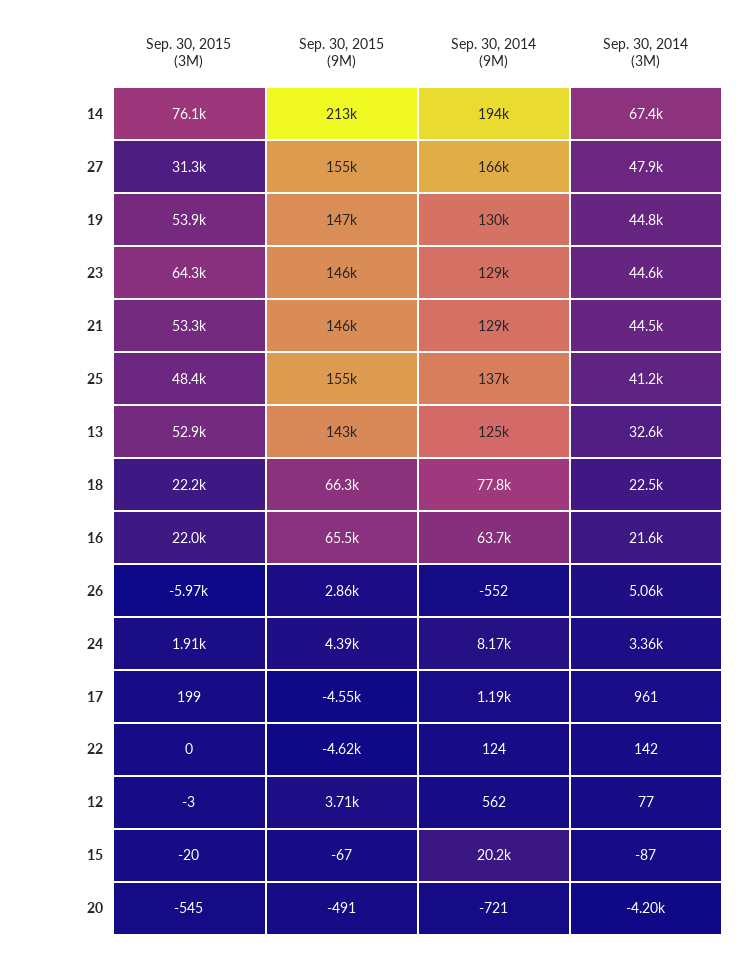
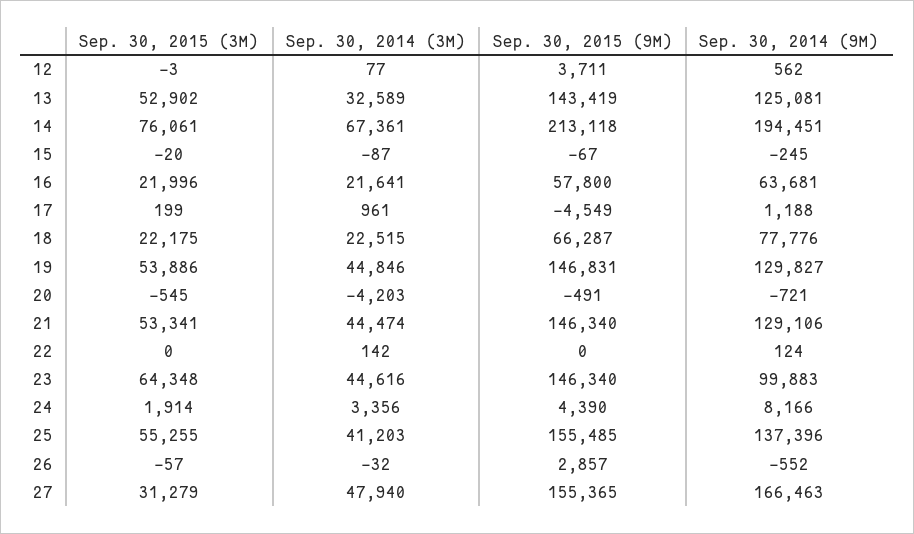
  {
    "Sep. 30, 2015 (3M)": {
      "14": 76061,
      "27": 31279,
      "19": 53886,
      "23": 64348,
      "21": 53341,
-     "25": 48400,
+     "25": 55255,
      "13": 52902,
      "18": 22175,
      "16": 21996,
-     "26": -5970,
+     "26": -57,
      "24": 1914,
      "17": 199,
      "22": 0,
      "12": -3,
      "15": -20,
      "20": -545
    },
    "Sep. 30, 2015 (9M)": {
      "14": 213118,
      "27": 155365,
      "19": 146831,
      "23": 146340,
      "21": 146340,
      "25": 155485,
      "13": 143419,
      "18": 66287,
-     "16": 65500,
+     "16": 57800,
      "26": 2857,
      "24": 4390,
      "17": -4549,
-     "22": -4620,
+     "22": 0,
      "12": 3711,
      "15": -67,
      "20": -491
    },
    "Sep. 30, 2014 (9M)": {
      "14": 194451,
      "27": 166463,
      "19": 129827,
-     "23": 129000,
+     "23": 99883,
      "21": 129106,
      "25": 137396,
      "13": 125081,
      "18": 77776,
      "16": 63681,
      "26": -552,
      "24": 8166,
      "17": 1188,
      "22": 124,
      "12": 562,
-     "15": 20200,
+     "15": -245,
      "20": -721
    },
    "Sep. 30, 2014 (3M)": {
      "14": 67361,
      "27": 47940,
      "19": 44846,
      "23": 44616,
      "21": 44474,
      "25": 41203,
      "13": 32589,
      "18": 22515,
      "16": 21641,
-     "26": 5060,
+     "26": -32,
      "24": 3356,
      "17": 961,
      "22": 142,
      "12": 77,
      "15": -87,
      "20": -4203
    }
  }

